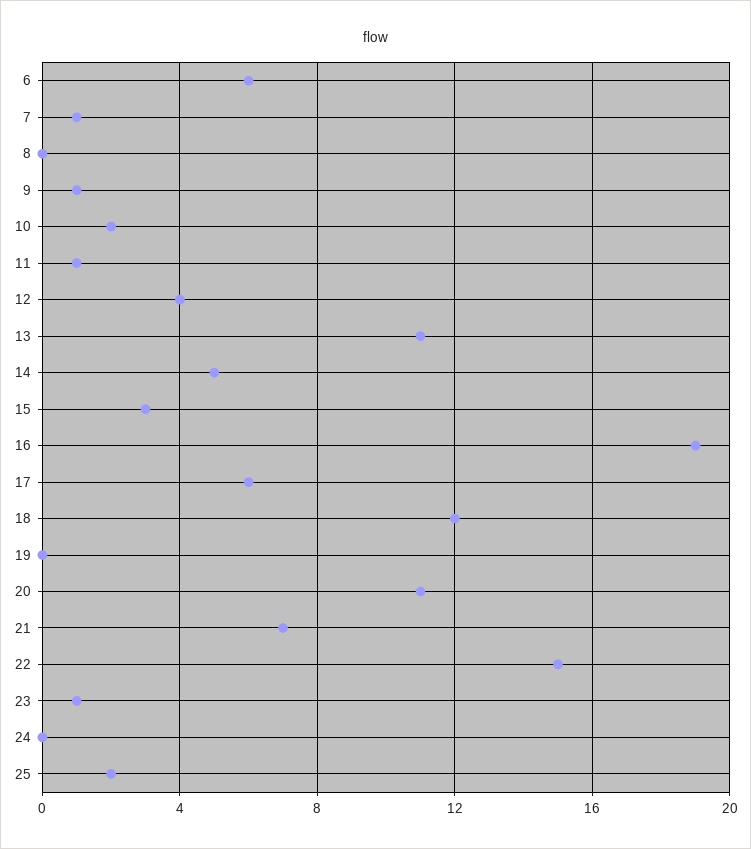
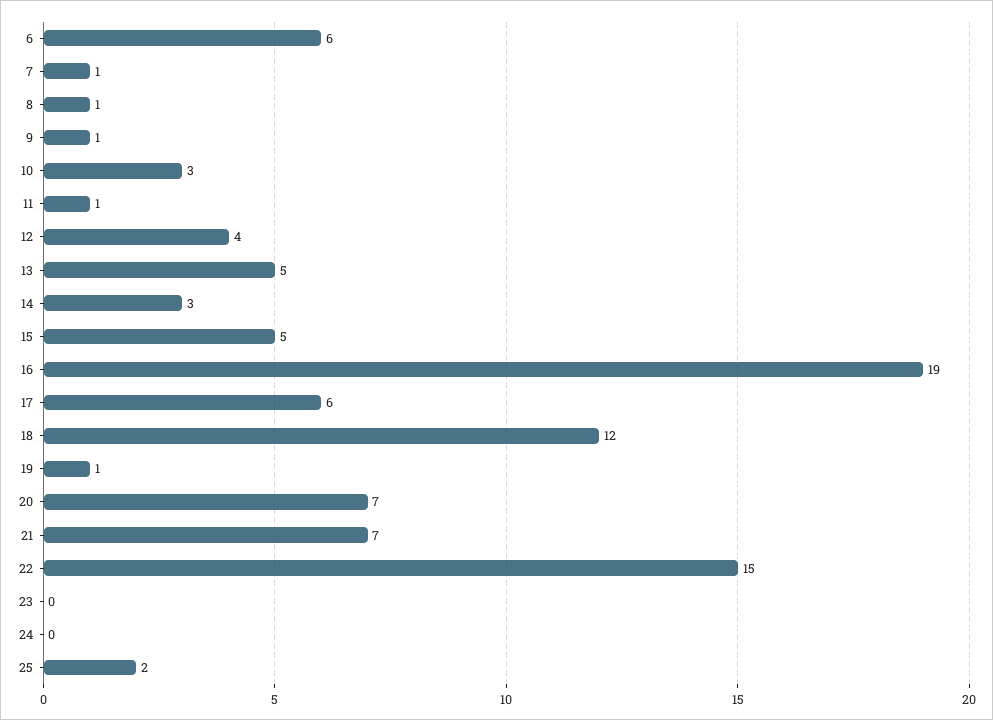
  {
    "6": 6,
    "7": 1,
-   "8": 0,
+   "8": 1,
    "9": 1,
-   "10": 2,
+   "10": 3,
    "11": 1,
    "12": 4,
-   "13": 11,
+   "13": 5,
-   "14": 5,
+   "14": 3,
-   "15": 3,
+   "15": 5,
    "16": 19,
    "17": 6,
    "18": 12,
-   "19": 0,
+   "19": 1,
-   "20": 11,
+   "20": 7,
    "21": 7,
    "22": 15,
-   "23": 1,
+   "23": 0,
    "24": 0,
    "25": 2
  }

